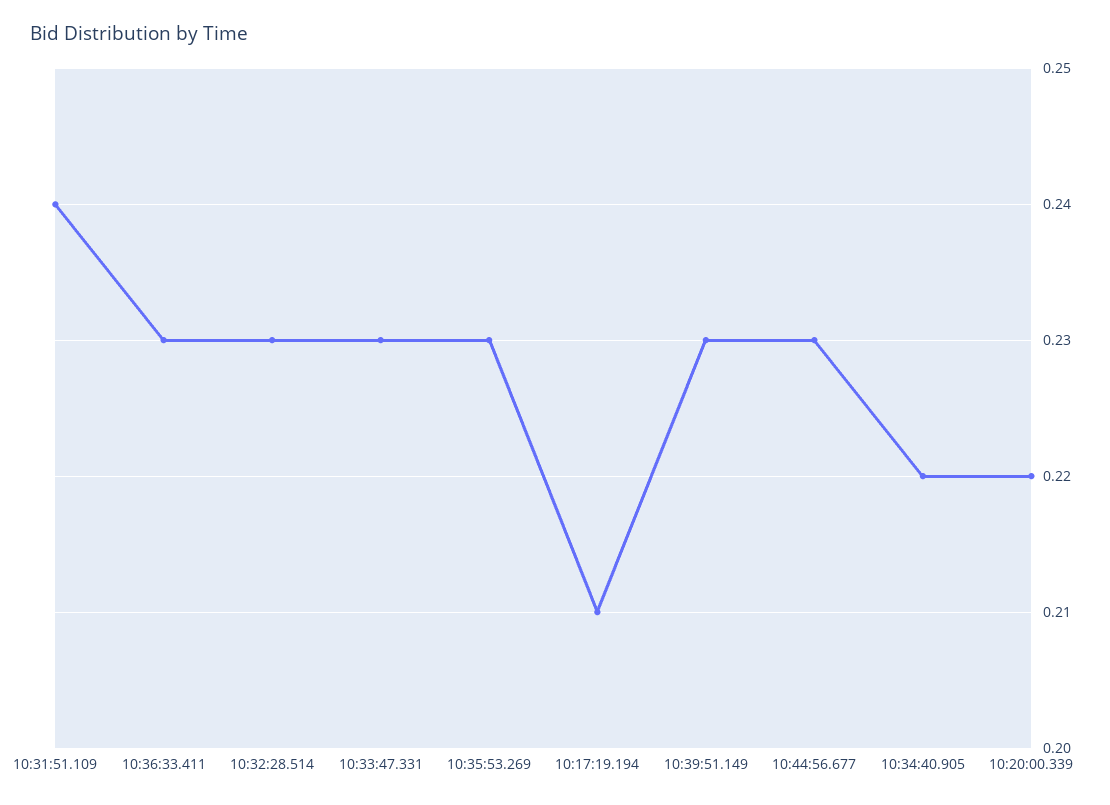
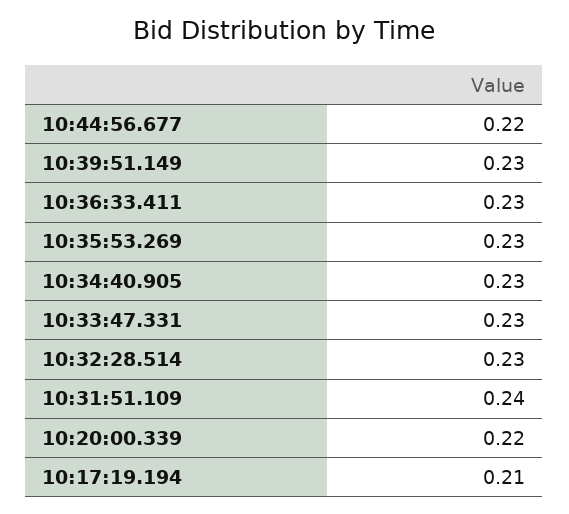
  {
    "10:31:51.109": 0.24,
    "10:36:33.411": 0.23,
    "10:32:28.514": 0.23,
    "10:33:47.331": 0.23,
    "10:35:53.269": 0.23,
    "10:17:19.194": 0.21,
    "10:39:51.149": 0.23,
-   "10:44:56.677": 0.23,
+   "10:44:56.677": 0.22,
-   "10:34:40.905": 0.22,
+   "10:34:40.905": 0.23,
    "10:20:00.339": 0.22
  }

